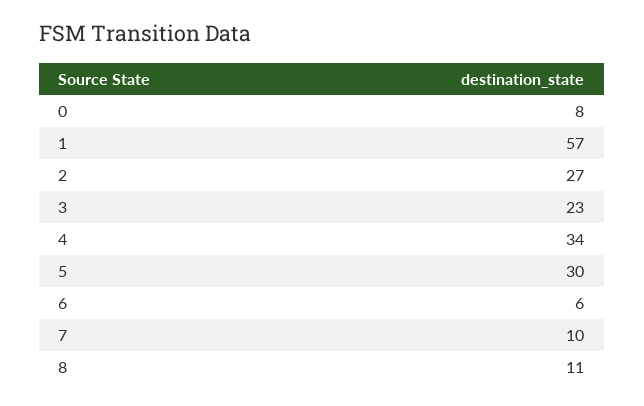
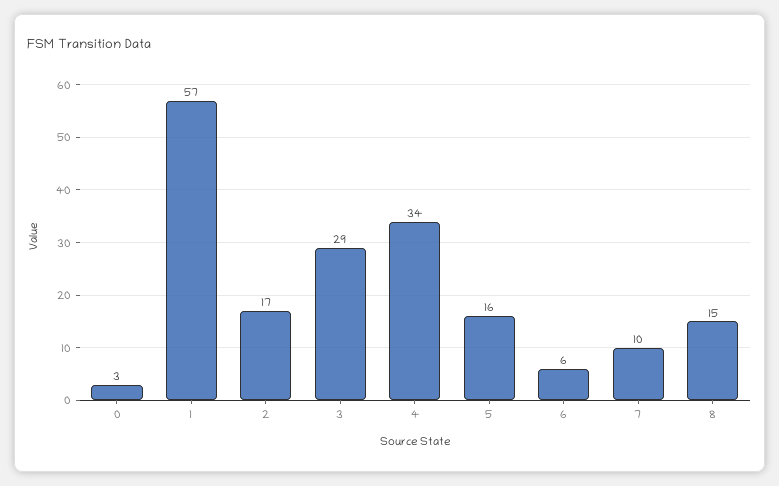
  {
-   "0": 8,
+   "0": 3,
    "1": 57,
-   "2": 27,
+   "2": 17,
-   "3": 23,
+   "3": 29,
    "4": 34,
-   "5": 30,
+   "5": 16,
    "6": 6,
    "7": 10,
-   "8": 11
+   "8": 15
  }

